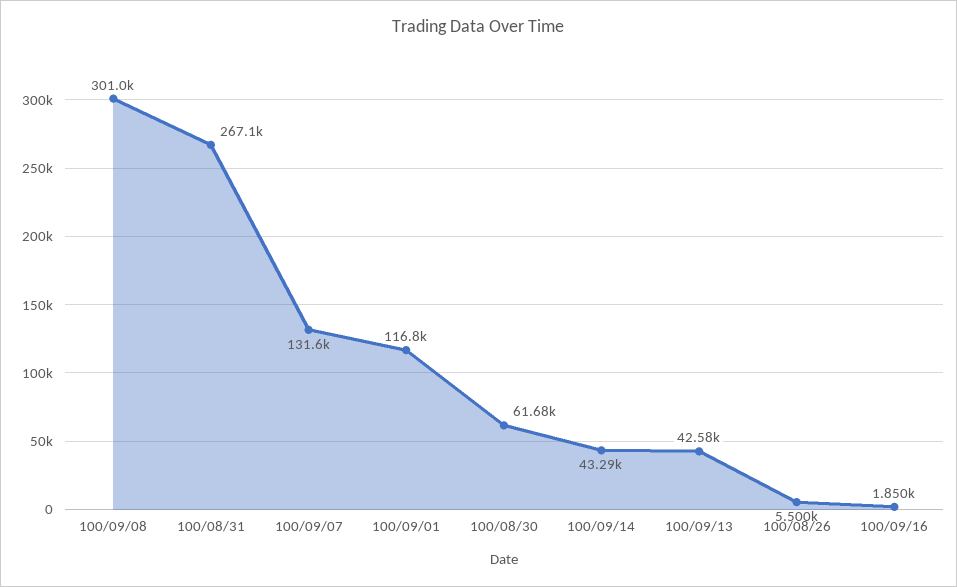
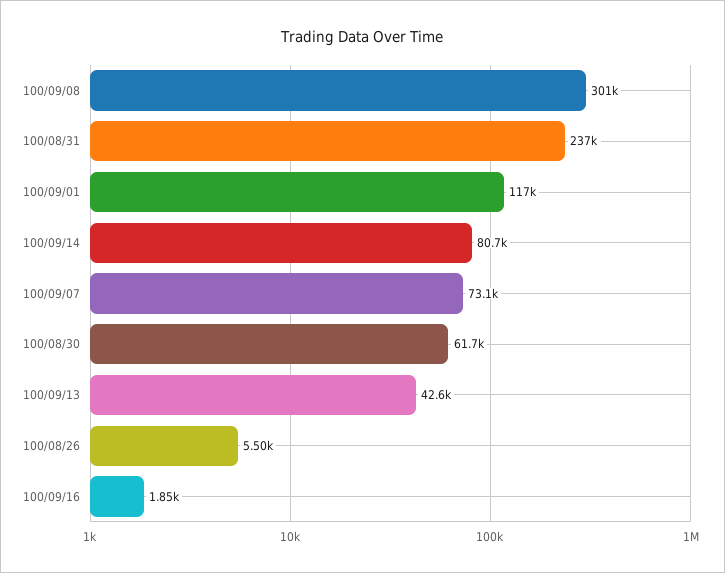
  {
    "100/09/08": 301000,
-   "100/08/31": 267100,
+   "100/08/31": 237000,
-   "100/09/07": 131600,
+   "100/09/07": 73100,
    "100/09/01": 116800,
    "100/08/30": 61680,
-   "100/09/14": 43290,
+   "100/09/14": 80700,
    "100/09/13": 42580,
    "100/08/26": 5500,
    "100/09/16": 1850
  }

